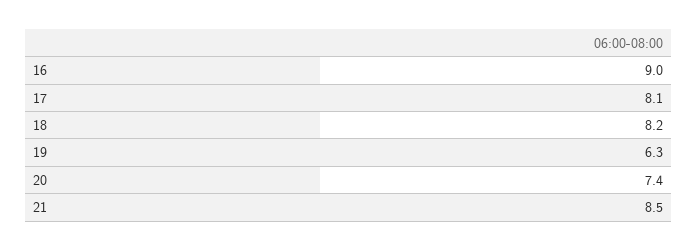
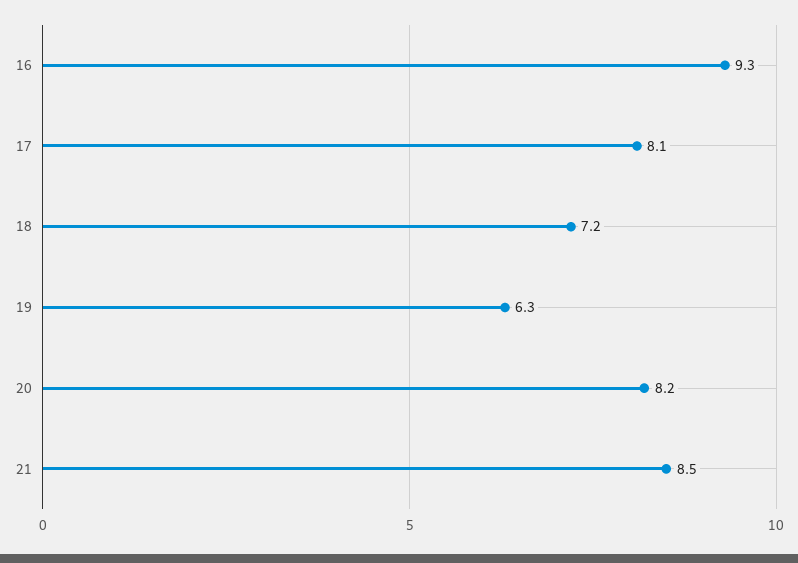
  {
-   "16": 9,
+   "16": 9.3,
    "17": 8.1,
-   "18": 8.2,
+   "18": 7.2,
    "19": 6.3,
-   "20": 7.4,
+   "20": 8.2,
    "21": 8.5
  }

